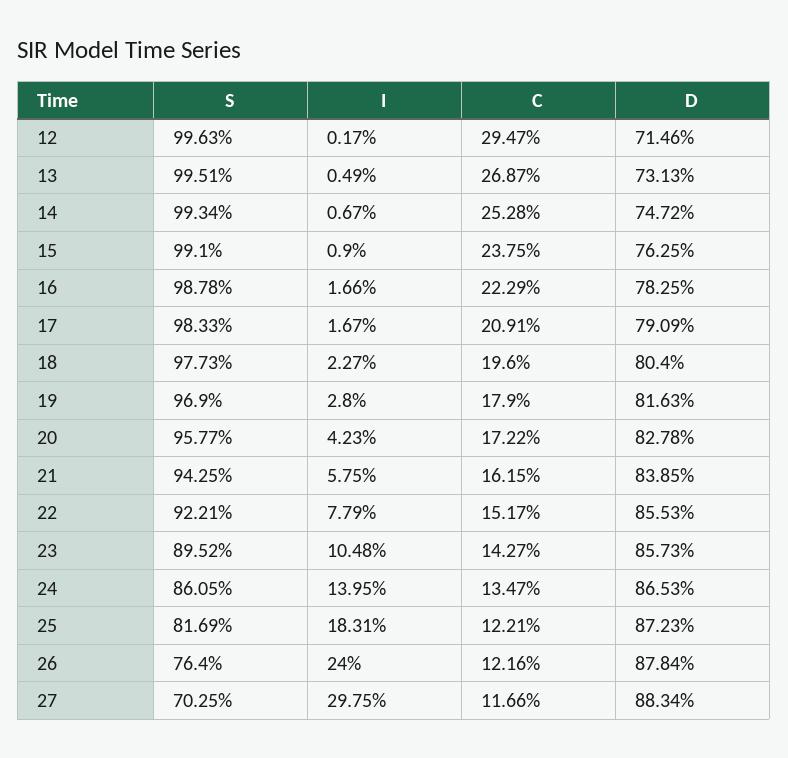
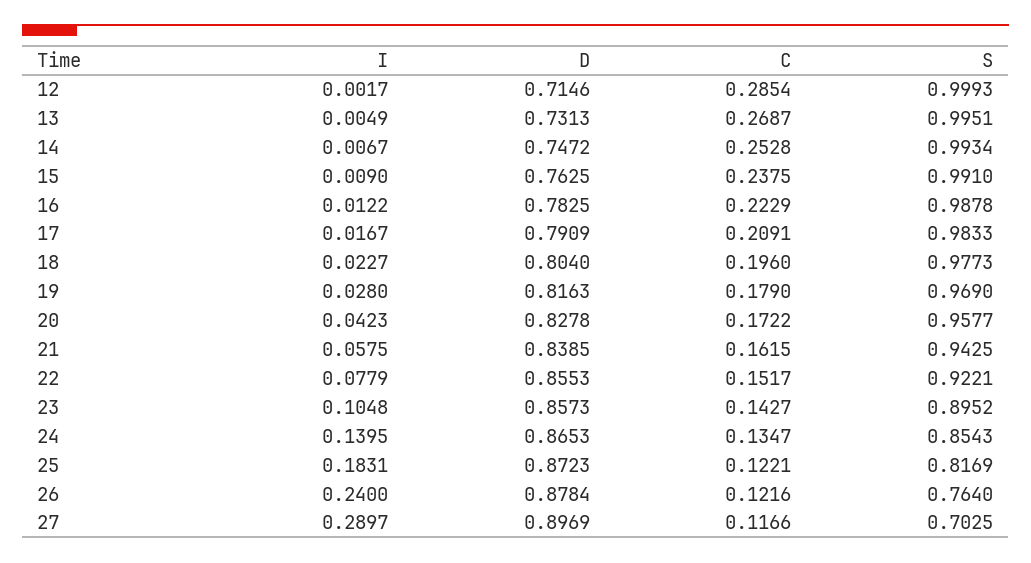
  {
    "S": {
-     "12": 0.9963,
+     "12": 0.9993,
      "13": 0.9951,
      "14": 0.9934,
      "15": 0.991,
      "16": 0.9878,
      "17": 0.9833,
      "18": 0.9773,
      "19": 0.969,
      "20": 0.9577,
      "21": 0.9425,
      "22": 0.9221,
      "23": 0.8952,
-     "24": 0.8605,
+     "24": 0.8543,
      "25": 0.8169,
      "26": 0.764,
      "27": 0.7025
    },
    "I": {
      "12": 0.0017,
      "13": 0.0049,
      "14": 0.0067,
      "15": 0.009,
-     "16": 0.0166,
+     "16": 0.0122,
      "17": 0.0167,
      "18": 0.0227,
      "19": 0.028,
      "20": 0.0423,
      "21": 0.0575,
      "22": 0.0779,
      "23": 0.1048,
      "24": 0.1395,
      "25": 0.1831,
      "26": 0.24,
-     "27": 0.2975
+     "27": 0.2897
    },
    "C": {
-     "12": 0.2947,
+     "12": 0.2854,
      "13": 0.2687,
      "14": 0.2528,
      "15": 0.2375,
      "16": 0.2229,
      "17": 0.2091,
      "18": 0.196,
      "19": 0.179,
      "20": 0.1722,
      "21": 0.1615,
      "22": 0.1517,
      "23": 0.1427,
      "24": 0.1347,
      "25": 0.1221,
      "26": 0.1216,
      "27": 0.1166
    },
    "D": {
      "12": 0.7146,
      "13": 0.7313,
      "14": 0.7472,
      "15": 0.7625,
      "16": 0.7825,
      "17": 0.7909,
      "18": 0.804,
      "19": 0.8163,
      "20": 0.8278,
      "21": 0.8385,
      "22": 0.8553,
      "23": 0.8573,
      "24": 0.8653,
      "25": 0.8723,
      "26": 0.8784,
-     "27": 0.8834
+     "27": 0.8969
    }
  }

